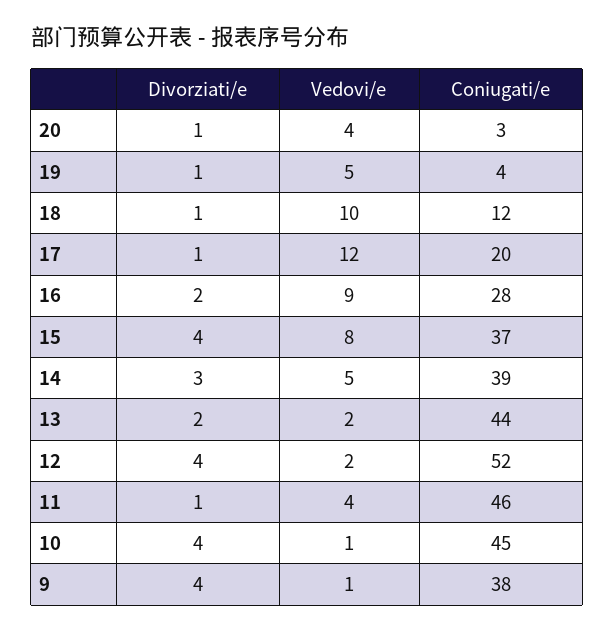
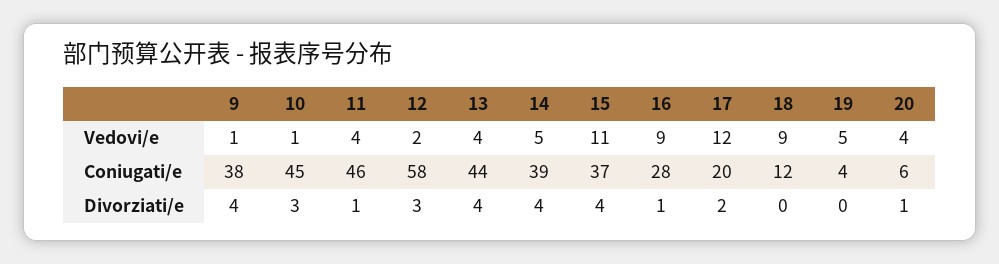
  {
    "Divorziati/e": {
      "20": 1,
-     "19": 1,
+     "19": 0,
-     "18": 1,
+     "18": 0,
-     "17": 1,
+     "17": 2,
-     "16": 2,
+     "16": 1,
      "15": 4,
-     "14": 3,
+     "14": 4,
-     "13": 2,
+     "13": 4,
-     "12": 4,
+     "12": 3,
      "11": 1,
-     "10": 4,
+     "10": 3,
      "9": 4
    },
    "Vedovi/e": {
      "20": 4,
      "19": 5,
-     "18": 10,
+     "18": 9,
      "17": 12,
      "16": 9,
-     "15": 8,
+     "15": 11,
      "14": 5,
-     "13": 2,
+     "13": 4,
      "12": 2,
      "11": 4,
      "10": 1,
      "9": 1
    },
    "Coniugati/e": {
-     "20": 3,
+     "20": 6,
      "19": 4,
      "18": 12,
      "17": 20,
      "16": 28,
      "15": 37,
      "14": 39,
      "13": 44,
-     "12": 52,
+     "12": 58,
      "11": 46,
      "10": 45,
      "9": 38
    }
  }

